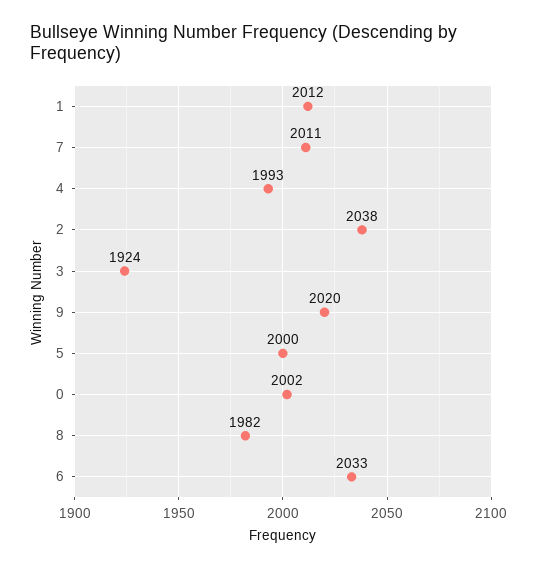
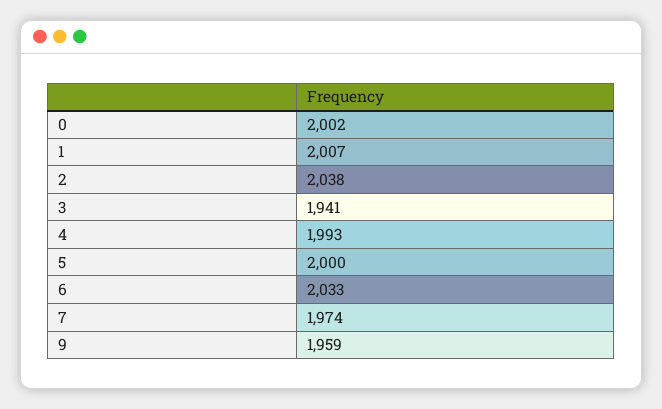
  {
-   "1": 2012,
+   "1": 2007,
-   "7": 2011,
+   "7": 1974,
    "4": 1993,
    "2": 2038,
-   "3": 1924,
+   "3": 1941,
-   "9": 2020,
+   "9": 1959,
    "5": 2000,
    "0": 2002,
-   "8": 1982,
    "6": 2033
  }

